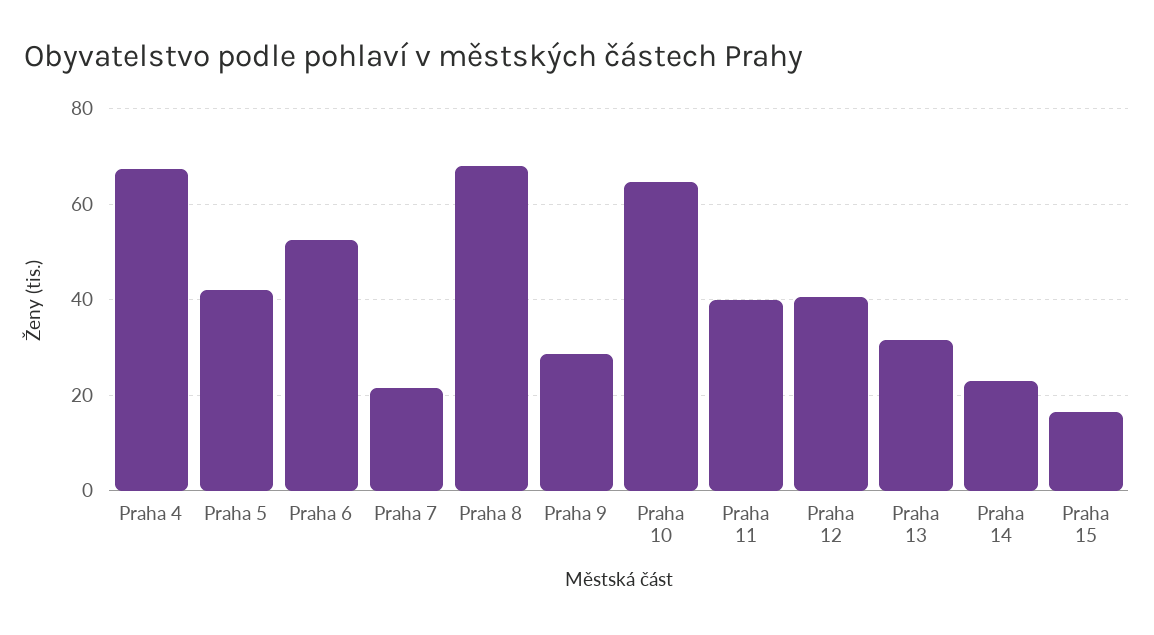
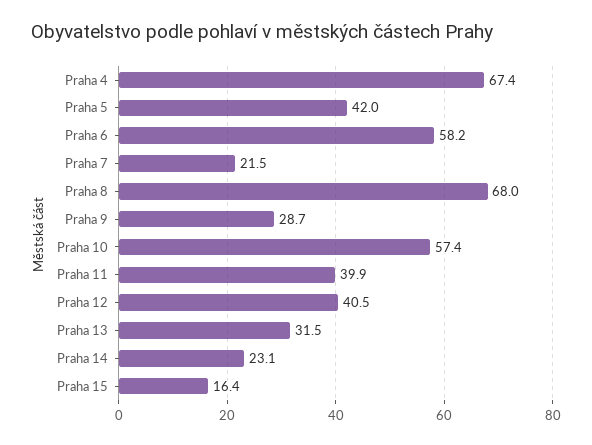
  {
    "Praha 4": 67.4,
    "Praha 5": 42,
-   "Praha 6": 52,
+   "Praha 6": 58.2,
    "Praha 7": 21.5,
    "Praha 8": 68,
    "Praha 9": 28.7,
-   "Praha 10": 64,
+   "Praha 10": 57.4,
    "Praha 11": 39.9,
    "Praha 12": 40.5,
    "Praha 13": 31.5,
    "Praha 14": 23.1,
    "Praha 15": 16.4
  }

